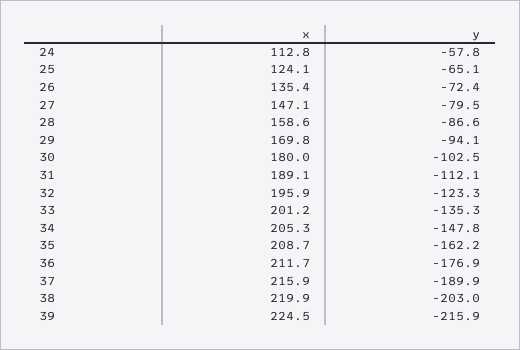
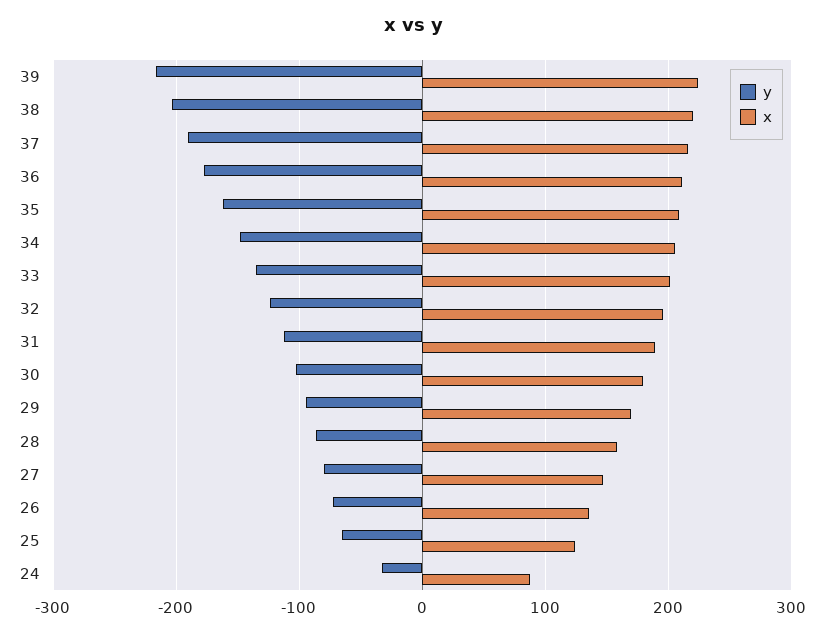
  {
    "x": {
-     "24": 112.8,
+     "24": 90,
      "25": 124.1,
      "26": 135.4,
      "27": 147.1,
      "28": 158.6,
      "29": 169.8,
      "30": 180,
      "31": 189.1,
      "32": 195.9,
      "33": 201.2,
      "34": 205.3,
      "35": 208.7,
      "36": 211.7,
      "37": 215.9,
      "38": 219.9,
      "39": 224.5
    },
    "y": {
-     "24": -57.8,
+     "24": -30,
      "25": -65.1,
      "26": -72.4,
      "27": -79.5,
      "28": -86.6,
      "29": -94.1,
      "30": -102.5,
      "31": -112.1,
      "32": -123.3,
      "33": -135.3,
      "34": -147.8,
      "35": -162.2,
      "36": -176.9,
      "37": -189.9,
      "38": -203,
      "39": -215.9
    }
  }

